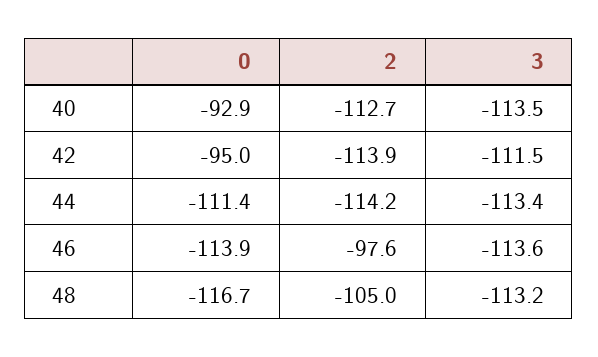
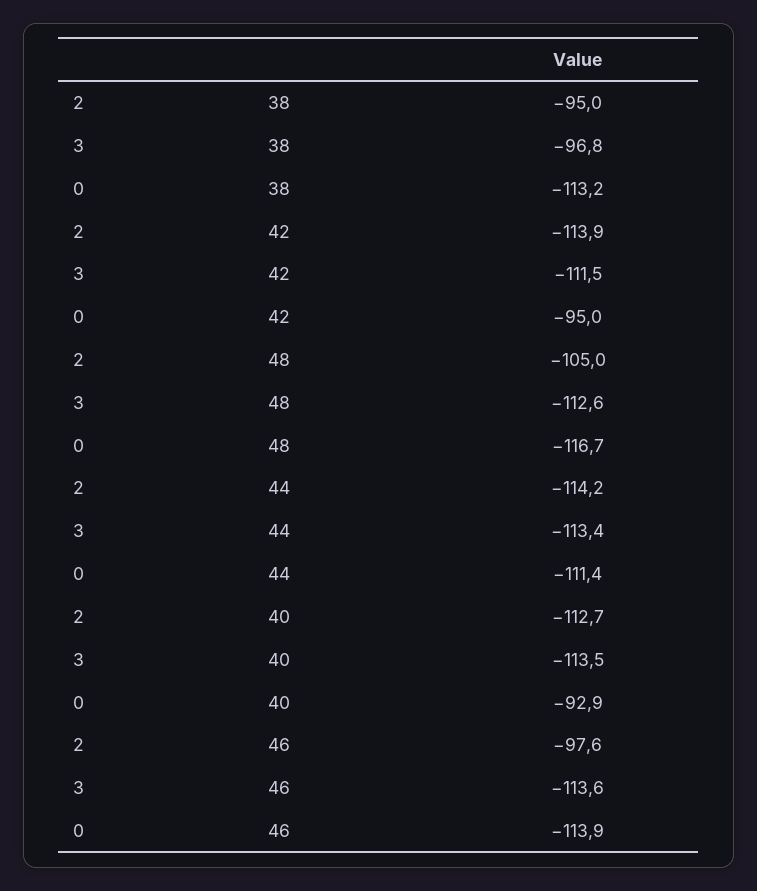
  {
    "0": {
      "40": -92.9,
      "42": -95,
      "44": -111.4,
      "46": -113.9,
-     "48": -116.7
+     "48": -116.7,
+     "38": -113.2
    },
    "2": {
      "40": -112.7,
      "42": -113.9,
      "44": -114.2,
      "46": -97.6,
-     "48": -105
+     "48": -105,
+     "38": -95
    },
    "3": {
      "40": -113.5,
      "42": -111.5,
      "44": -113.4,
      "46": -113.6,
-     "48": -113.2
+     "48": -112.6,
+     "38": -96.8
    }
  }

